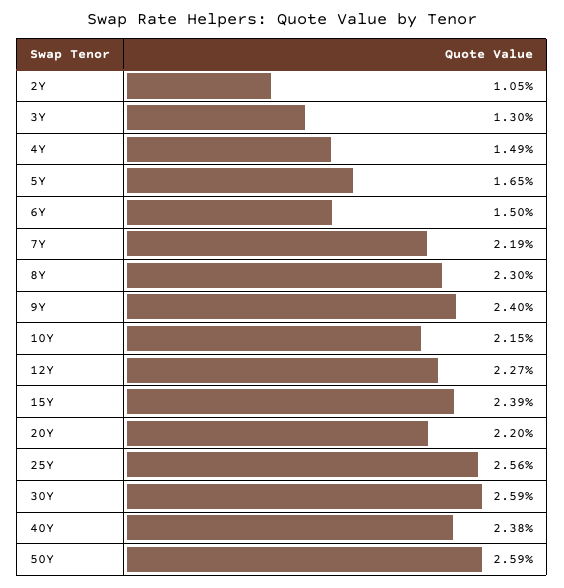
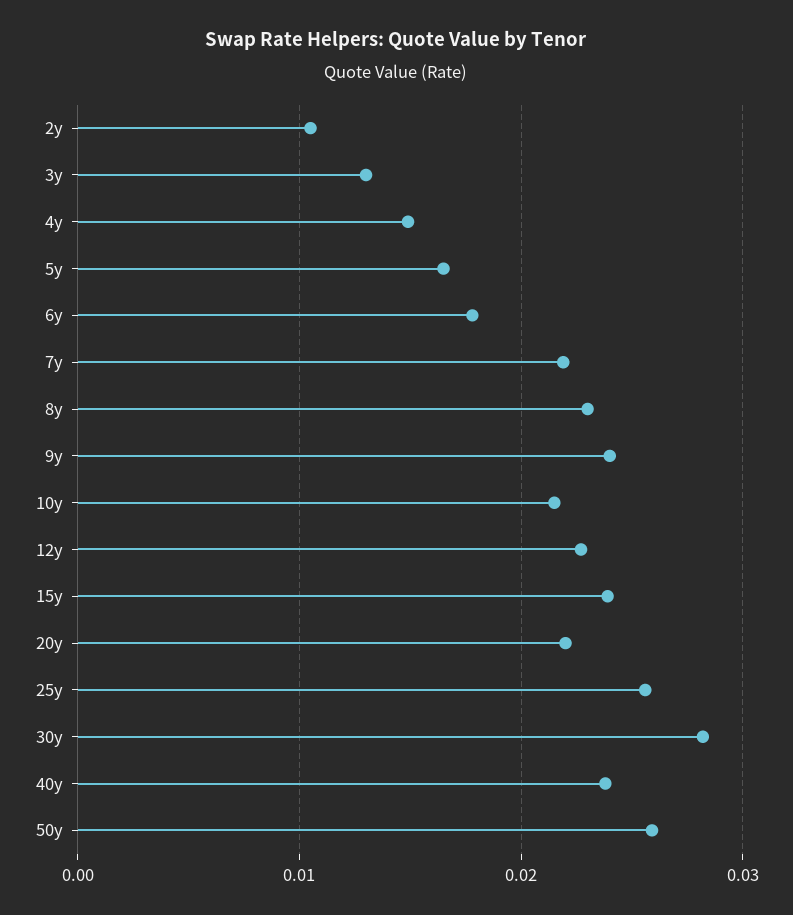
  {
    "2Y": 0.0105,
    "3Y": 0.013,
    "4Y": 0.0149,
    "5Y": 0.0165,
-   "6Y": 0.015,
+   "6Y": 0.018,
    "7Y": 0.0219,
    "8Y": 0.023,
    "9Y": 0.024,
    "10Y": 0.0215,
    "12Y": 0.0227,
    "15Y": 0.0239,
    "20Y": 0.022,
    "25Y": 0.0256,
-   "30Y": 0.0259,
+   "30Y": 0.028,
    "40Y": 0.0238,
    "50Y": 0.0259
  }

